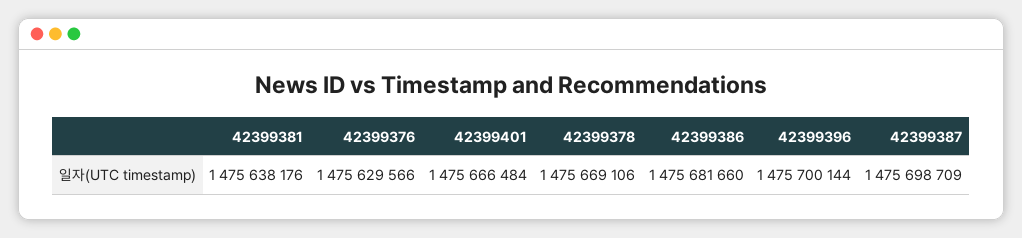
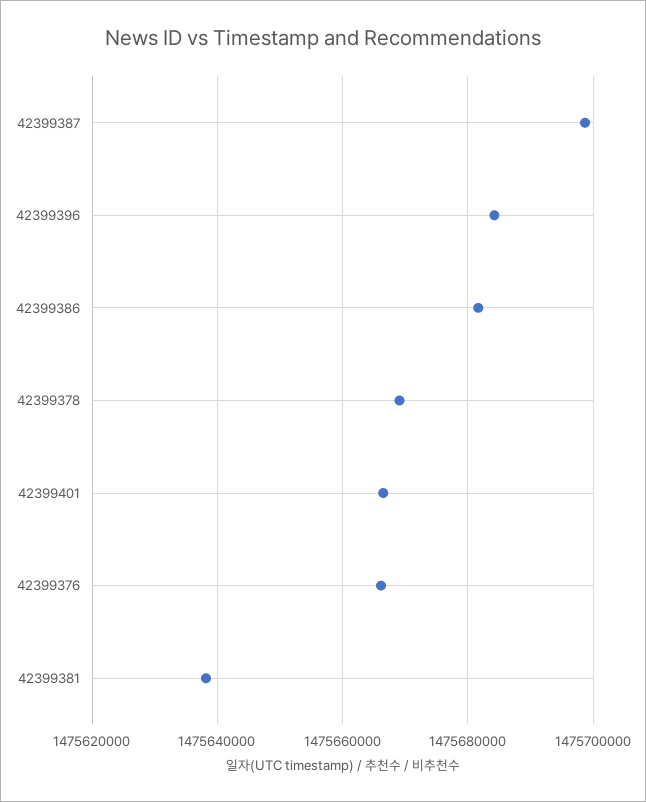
  {
    "42399381": 1475638176,
-   "42399376": 1475629566,
+   "42399376": 1475666000,
    "42399401": 1475666484,
    "42399378": 1475669106,
    "42399386": 1475681660,
-   "42399396": 1475700144,
+   "42399396": 1475684000,
    "42399387": 1475698709
  }

